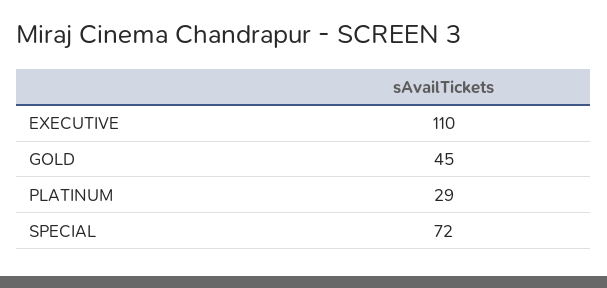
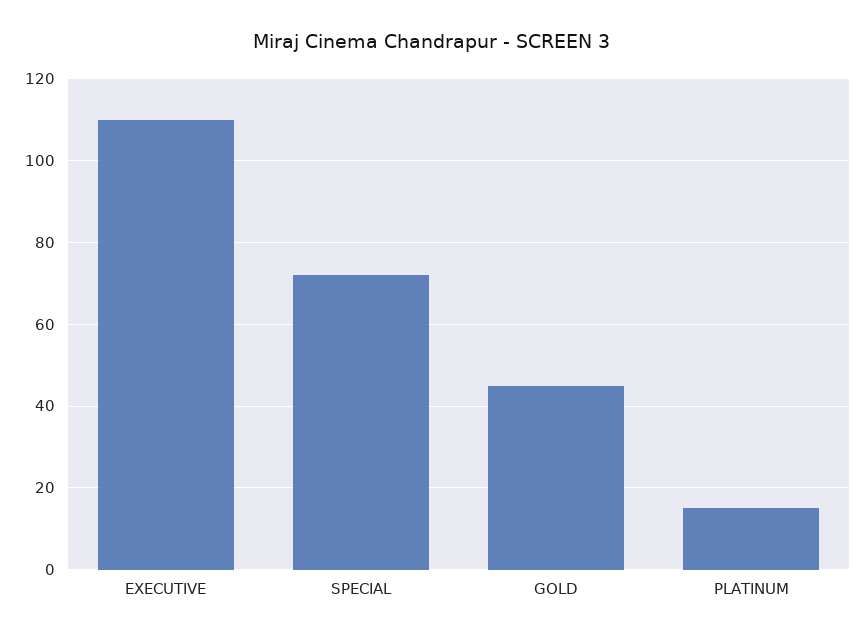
  {
    "EXECUTIVE": 110,
    "GOLD": 45,
-   "PLATINUM": 29,
+   "PLATINUM": 15,
    "SPECIAL": 72
  }

